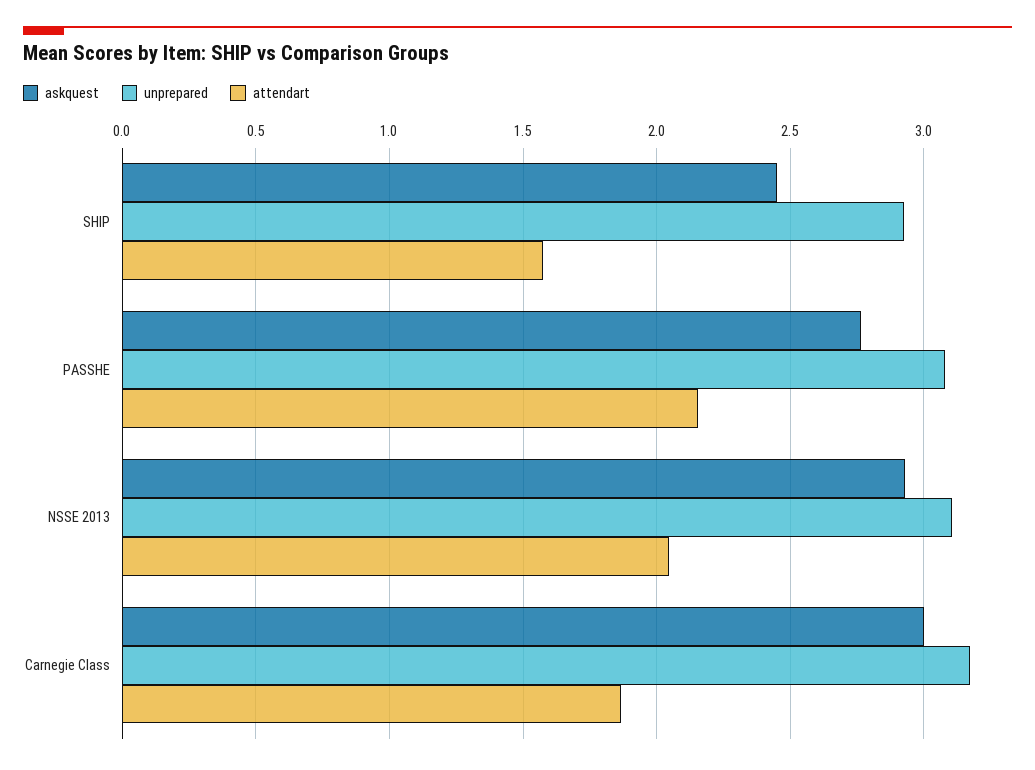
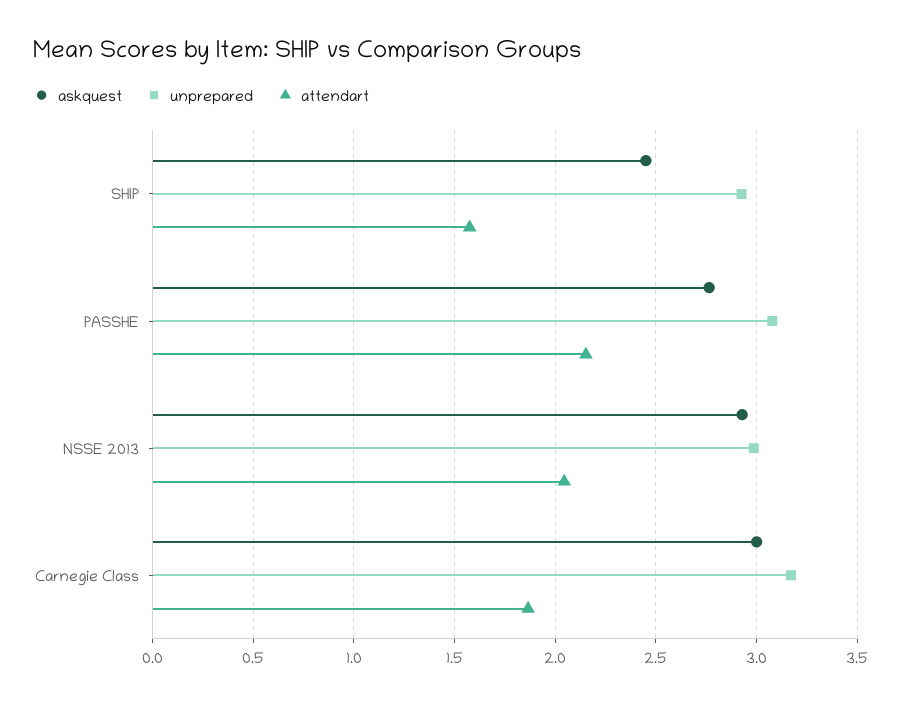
  {
    "askquest": {
      "SHIP": 2.45,
      "PASSHE": 2.75,
      "NSSE 2013": 2.95,
      "Carnegie Class": 3
    },
    "unprepared": {
      "SHIP": 2.95,
      "PASSHE": 3.1,
-     "NSSE 2013": 3.1,
+     "NSSE 2013": 3,
      "Carnegie Class": 3.15
    },
    "attendart": {
      "SHIP": 1.6,
      "PASSHE": 2.15,
      "NSSE 2013": 2.05,
      "Carnegie Class": 1.85
    }
  }

